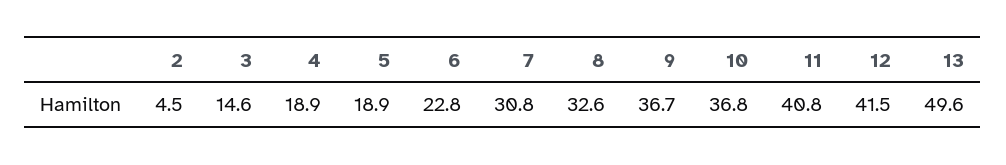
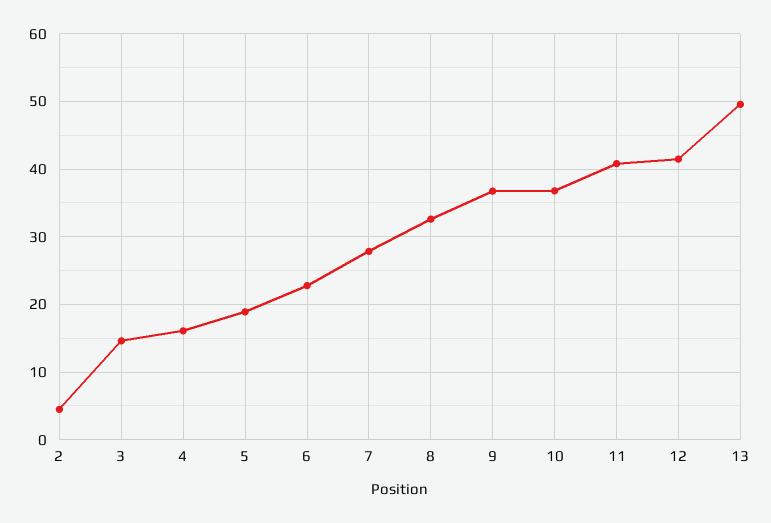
  {
    "2": 4.5,
    "3": 14.6,
-   "4": 18.9,
+   "4": 16,
    "5": 18.9,
    "6": 22.8,
-   "7": 30.8,
+   "7": 28,
    "8": 32.6,
    "9": 36.7,
    "10": 36.8,
    "11": 40.8,
    "12": 41.5,
    "13": 49.6
  }

